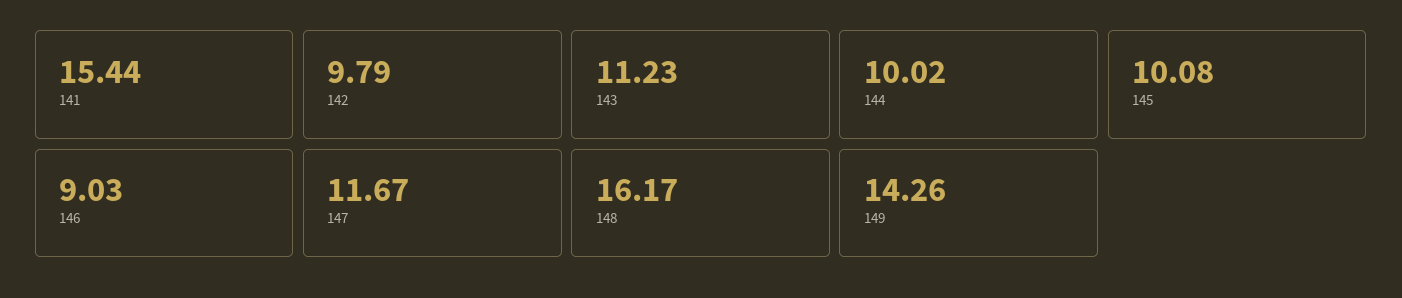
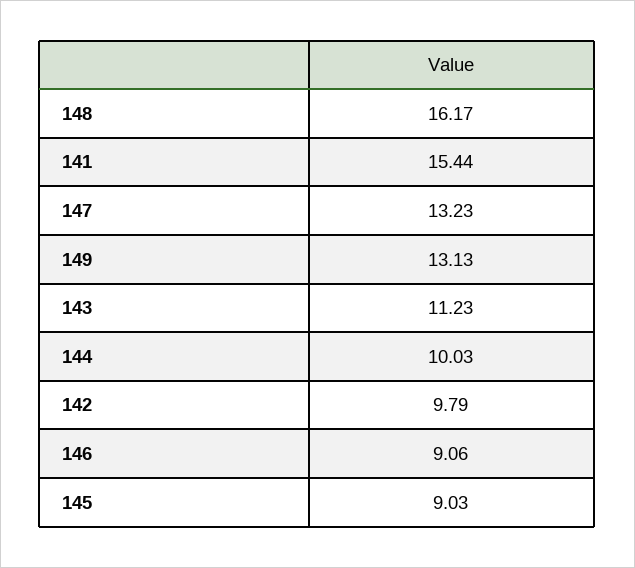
  {
    "141": 15.44,
    "142": 9.79,
    "143": 11.23,
-   "144": 10.02,
+   "144": 10.03,
-   "145": 10.08,
+   "145": 9.03,
-   "146": 9.03,
+   "146": 9.06,
-   "147": 11.67,
+   "147": 13.23,
    "148": 16.17,
-   "149": 14.26
+   "149": 13.13
  }

